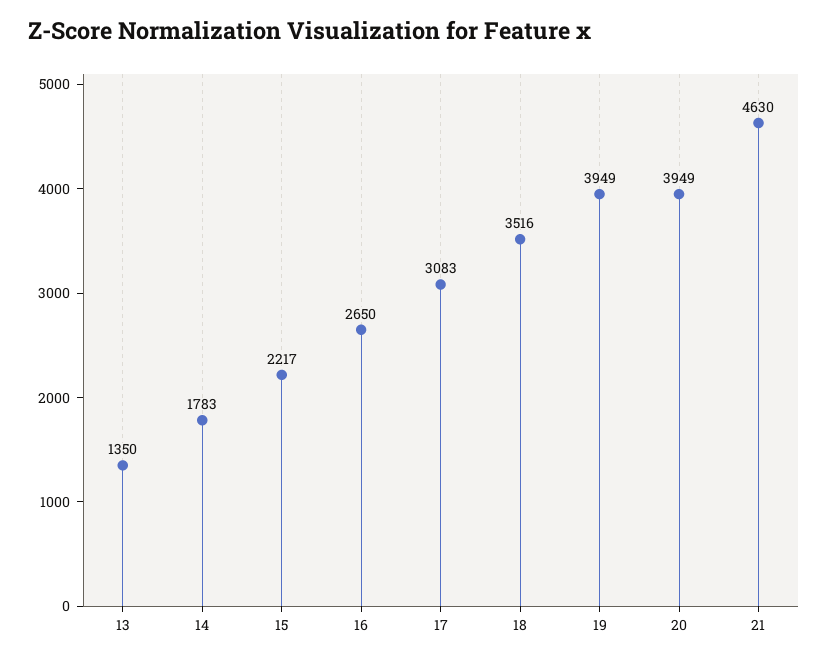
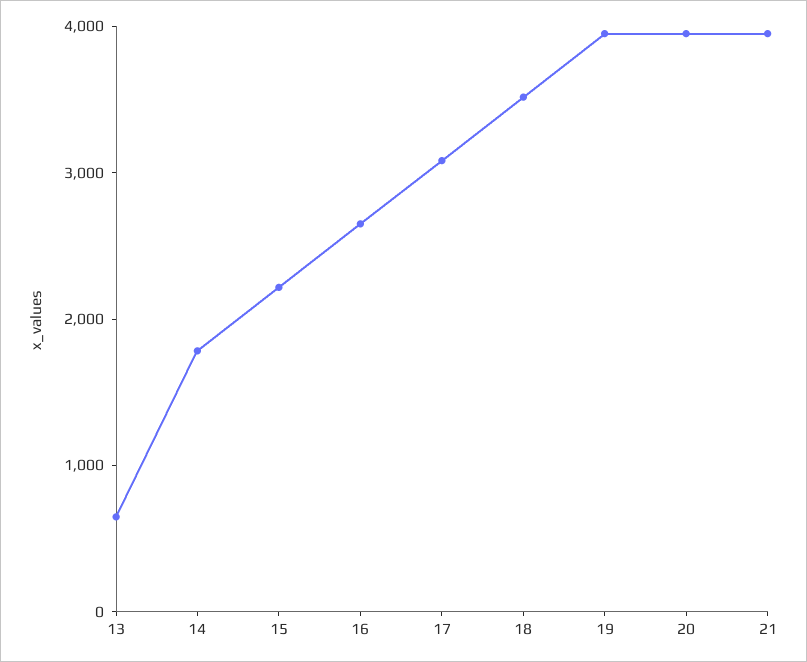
  {
-   "13": 1350,
+   "13": 600,
    "14": 1783,
    "15": 2217,
    "16": 2650,
    "17": 3083,
    "18": 3516,
    "19": 3949,
    "20": 3949,
-   "21": 4630
+   "21": 4000
  }

